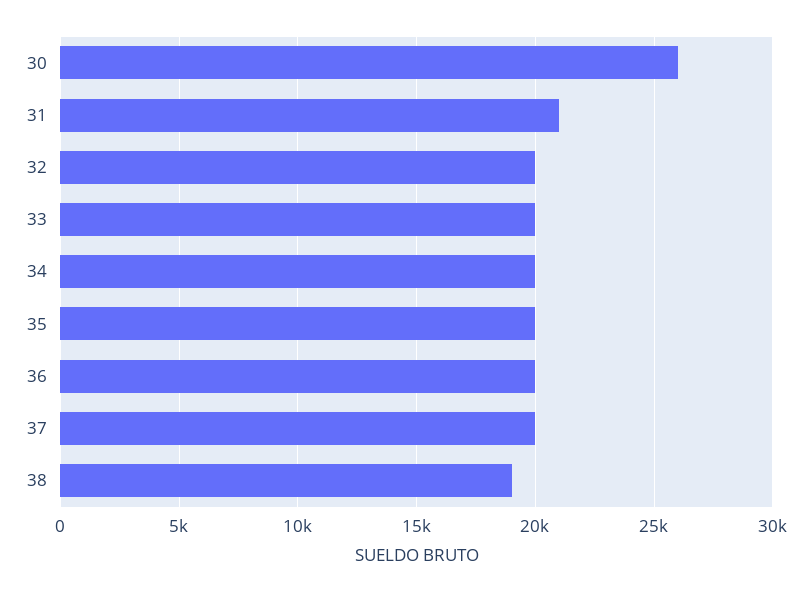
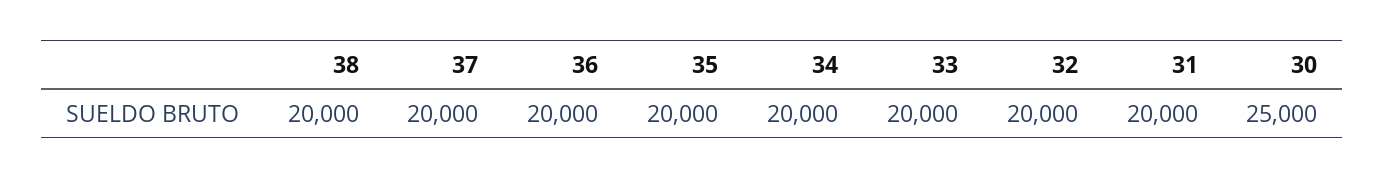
  {
-   "30": 26000,
+   "30": 25000,
-   "31": 21000,
+   "31": 20000,
    "32": 20000,
    "33": 20000,
    "34": 20000,
    "35": 20000,
    "36": 20000,
    "37": 20000,
-   "38": 19000
+   "38": 20000
  }

